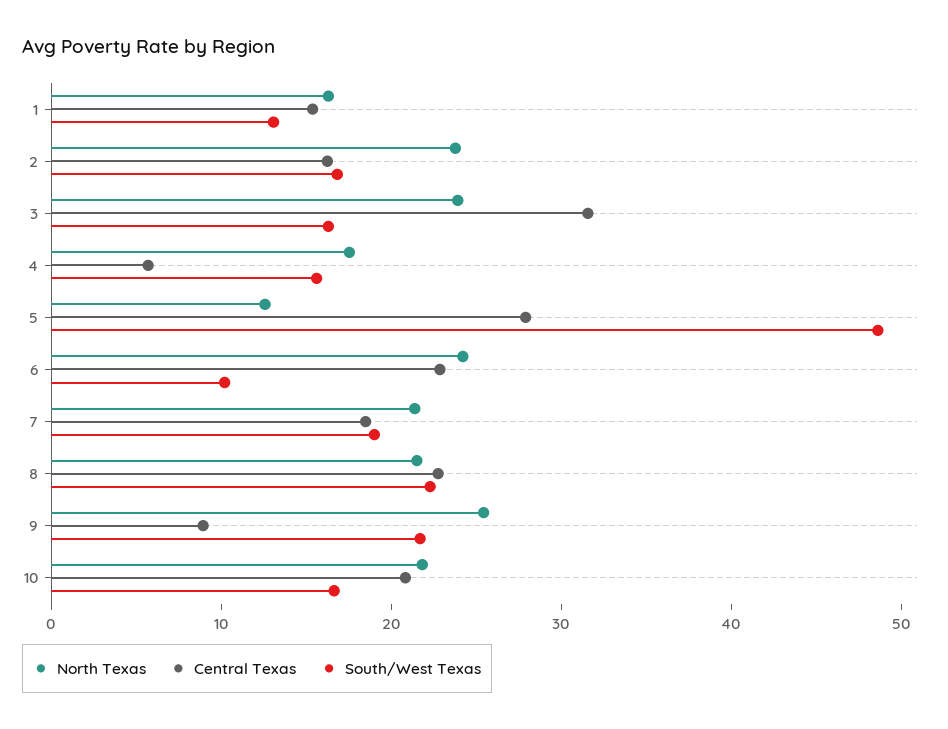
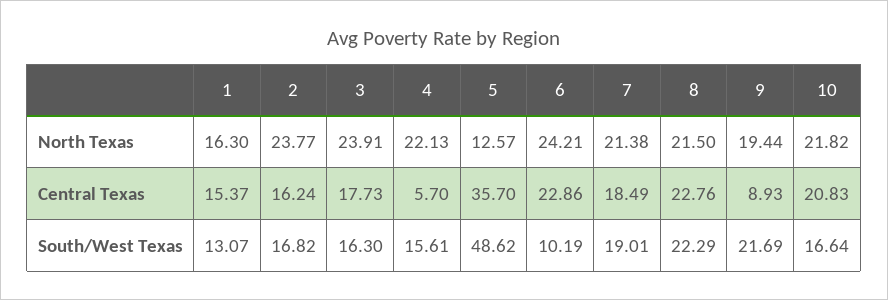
  {
    "North Texas": {
      "1": 16.3,
      "2": 23.77,
      "3": 23.91,
-     "4": 18,
+     "4": 22.13,
      "5": 12.57,
      "6": 24.21,
      "7": 21.38,
      "8": 21.5,
-     "9": 26,
+     "9": 19.44,
      "10": 21.82
    },
    "Central Texas": {
      "1": 15.37,
      "2": 16.24,
-     "3": 32,
+     "3": 17.73,
      "4": 5.7,
-     "5": 28,
+     "5": 35.7,
      "6": 22.86,
      "7": 18.49,
      "8": 22.76,
      "9": 8.93,
      "10": 20.83
    },
    "South/West Texas": {
      "1": 13.07,
      "2": 16.82,
      "3": 16.3,
      "4": 15.61,
      "5": 48.62,
      "6": 10.19,
      "7": 19.01,
      "8": 22.29,
      "9": 21.69,
      "10": 16.64
    }
  }

